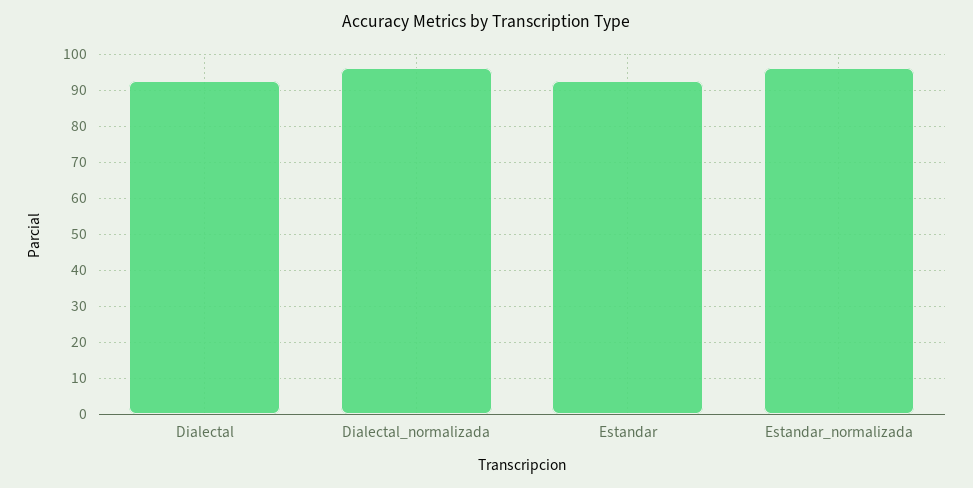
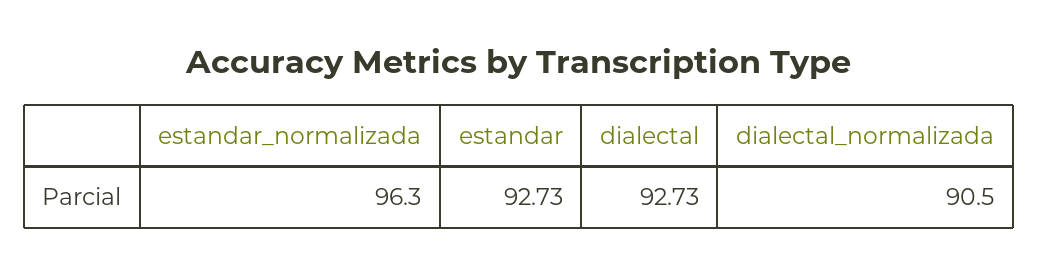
  {
    "Dialectal": 92.73,
-   "Dialectal_normalizada": 96,
+   "Dialectal_normalizada": 90.5,
    "Estandar": 92.73,
    "Estandar_normalizada": 96.3
  }

